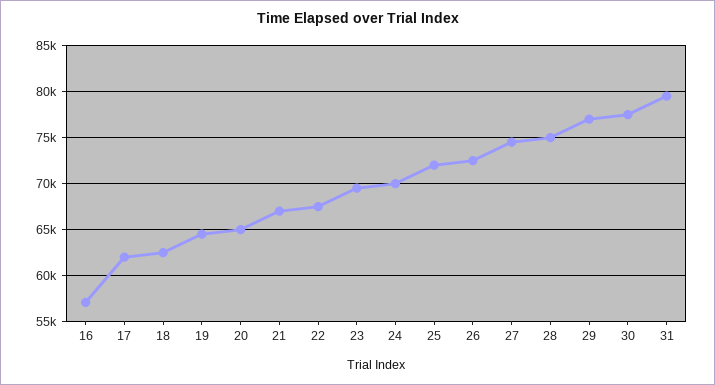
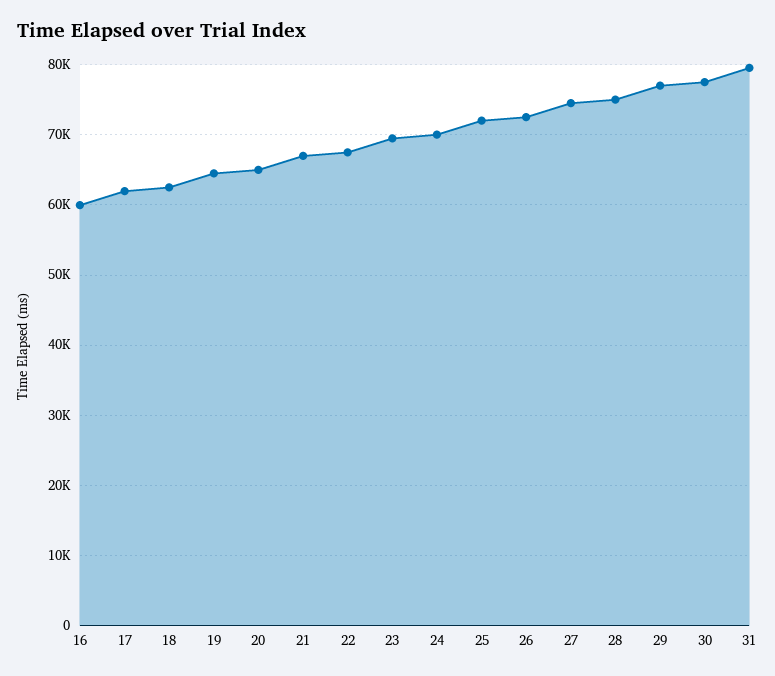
  {
-   "16": 57000,
+   "16": 60000,
    "17": 62000,
    "18": 62000,
    "19": 64000,
    "20": 65000,
    "21": 67000,
    "22": 67000,
    "23": 70000,
    "24": 70000,
    "25": 72000,
    "26": 73000,
    "27": 75000,
    "28": 75000,
    "29": 77000,
    "30": 78000,
    "31": 80000
  }

